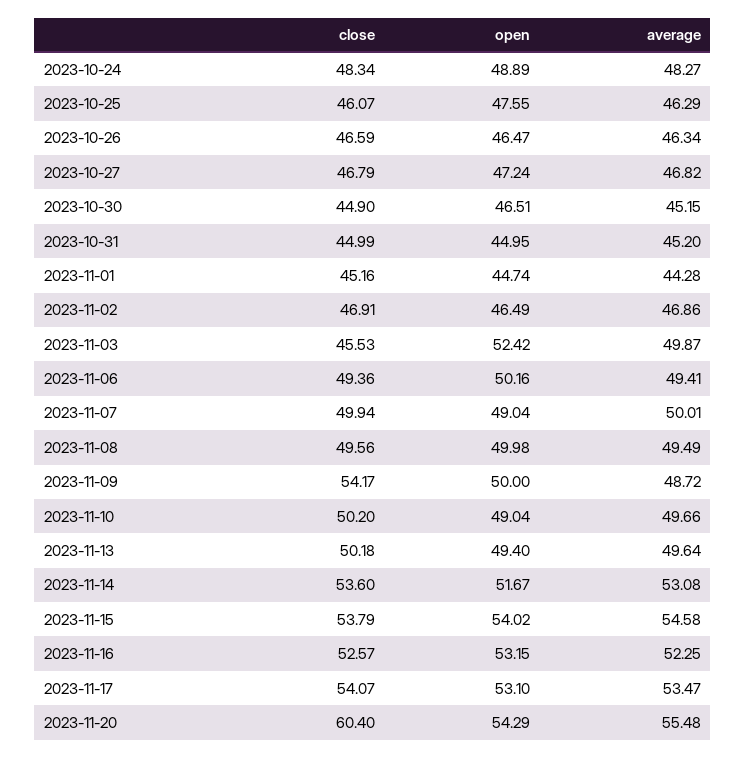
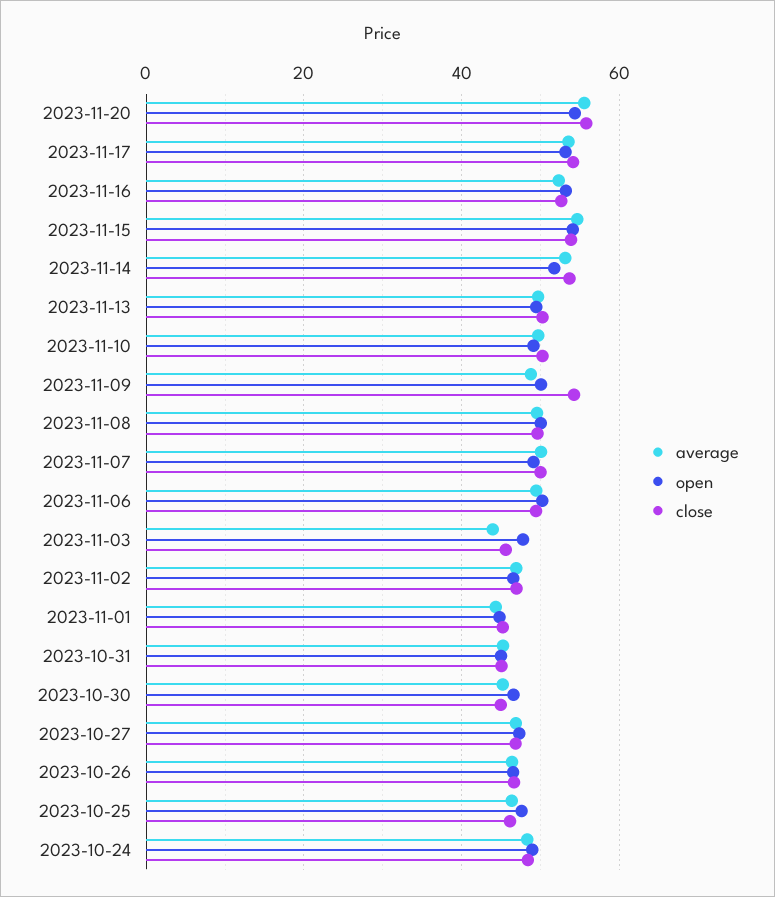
  {
    "close": {
      "2023-10-24": 48.34,
      "2023-10-25": 46.07,
      "2023-10-26": 46.59,
      "2023-10-27": 46.79,
      "2023-10-30": 44.9,
      "2023-10-31": 44.99,
      "2023-11-01": 45.16,
      "2023-11-02": 46.91,
      "2023-11-03": 45.53,
      "2023-11-06": 49.36,
      "2023-11-07": 49.94,
      "2023-11-08": 49.56,
      "2023-11-09": 54.17,
      "2023-11-10": 50.2,
      "2023-11-13": 50.18,
      "2023-11-14": 53.6,
      "2023-11-15": 53.79,
      "2023-11-16": 52.57,
      "2023-11-17": 54.07,
-     "2023-11-20": 60.4
+     "2023-11-20": 56
    },
    "open": {
      "2023-10-24": 48.89,
      "2023-10-25": 47.55,
      "2023-10-26": 46.47,
      "2023-10-27": 47.24,
      "2023-10-30": 46.51,
      "2023-10-31": 44.95,
      "2023-11-01": 44.74,
      "2023-11-02": 46.49,
-     "2023-11-03": 52.42,
+     "2023-11-03": 48,
      "2023-11-06": 50.16,
      "2023-11-07": 49.04,
      "2023-11-08": 49.98,
      "2023-11-09": 50,
      "2023-11-10": 49.04,
      "2023-11-13": 49.4,
      "2023-11-14": 51.67,
      "2023-11-15": 54.02,
      "2023-11-16": 53.15,
      "2023-11-17": 53.1,
      "2023-11-20": 54.29
    },
    "average": {
      "2023-10-24": 48.27,
      "2023-10-25": 46.29,
      "2023-10-26": 46.34,
      "2023-10-27": 46.82,
      "2023-10-30": 45.15,
      "2023-10-31": 45.2,
      "2023-11-01": 44.28,
      "2023-11-02": 46.86,
-     "2023-11-03": 49.87,
+     "2023-11-03": 44,
      "2023-11-06": 49.41,
      "2023-11-07": 50.01,
      "2023-11-08": 49.49,
      "2023-11-09": 48.72,
      "2023-11-10": 49.66,
      "2023-11-13": 49.64,
      "2023-11-14": 53.08,
      "2023-11-15": 54.58,
      "2023-11-16": 52.25,
      "2023-11-17": 53.47,
      "2023-11-20": 55.48
    }
  }

